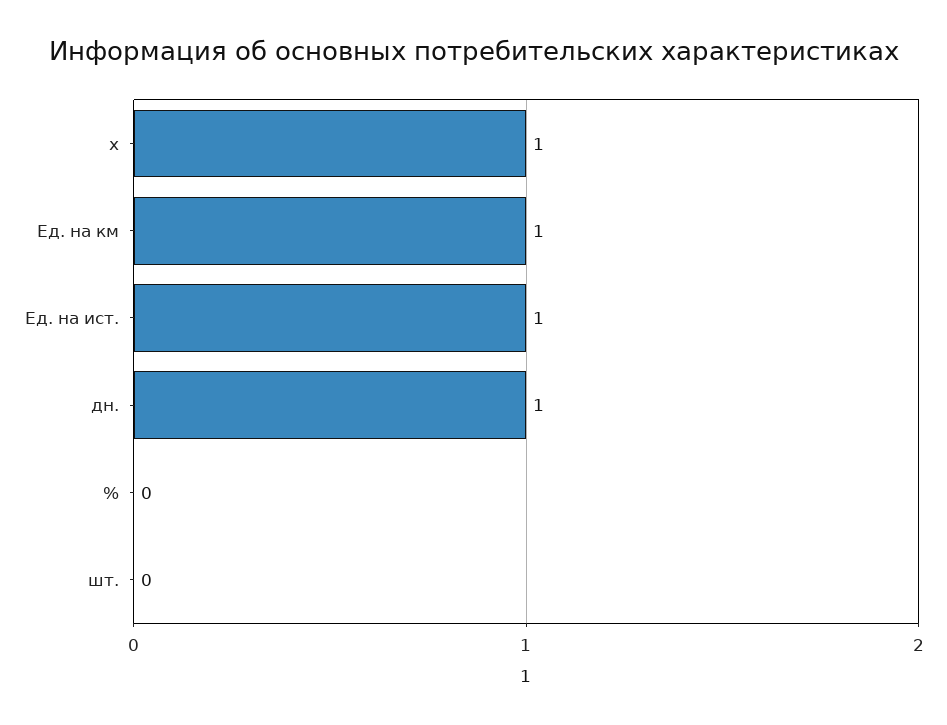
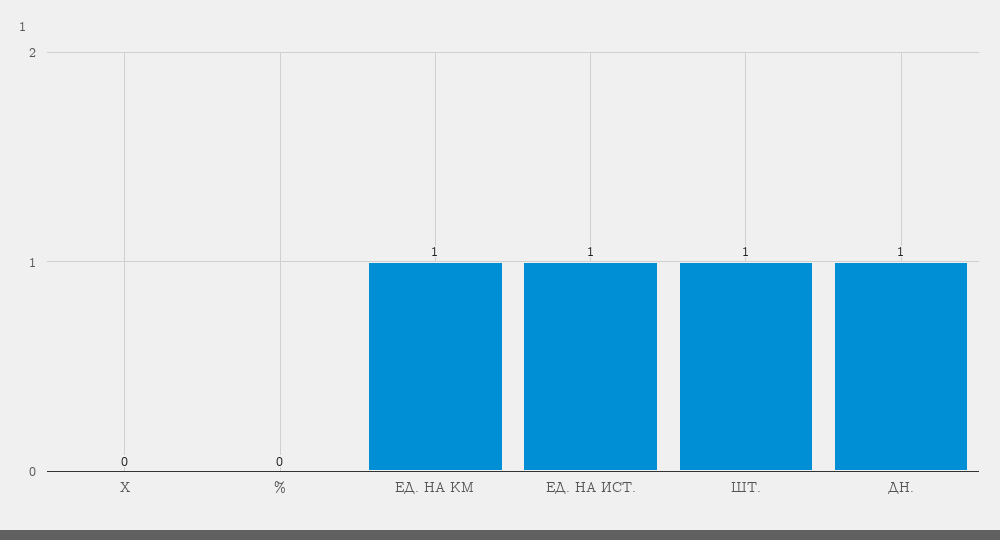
  {
-   "x": 1,
+   "x": 0,
    "Ед. на км": 1,
    "Ед. на ист.": 1,
    "дн.": 1,
    "%": 0,
-   "шт.": 0
+   "шт.": 1
  }

